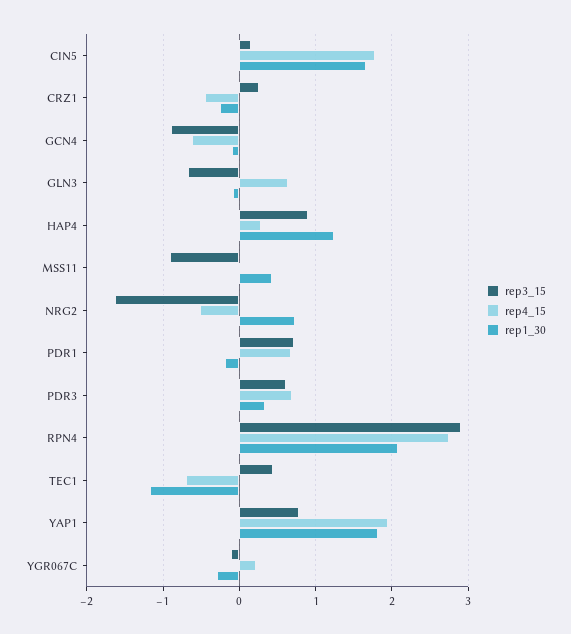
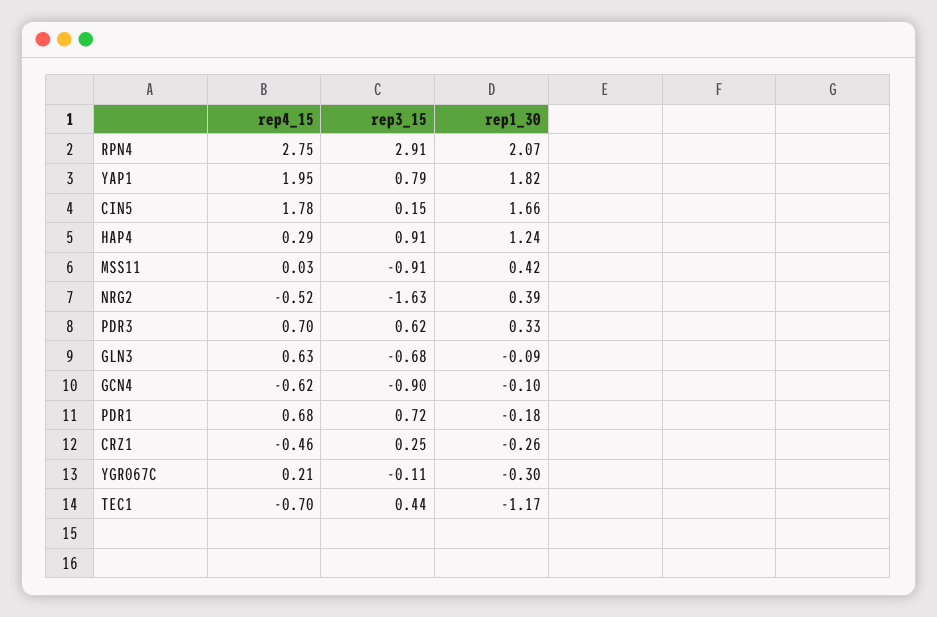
  {
    "rep3_15": {
      "CIN5": 0.15,
      "CRZ1": 0.25,
      "GCN4": -0.9,
      "GLN3": -0.68,
      "HAP4": 0.91,
      "MSS11": -0.91,
      "NRG2": -1.63,
      "PDR1": 0.72,
      "PDR3": 0.62,
      "RPN4": 2.91,
      "TEC1": 0.44,
      "YAP1": 0.79,
      "YGR067C": -0.11
    },
    "rep4_15": {
      "CIN5": 1.78,
      "CRZ1": -0.46,
      "GCN4": -0.62,
      "GLN3": 0.63,
      "HAP4": 0.29,
      "MSS11": 0.03,
      "NRG2": -0.52,
      "PDR1": 0.68,
      "PDR3": 0.7,
      "RPN4": 2.75,
      "TEC1": -0.7,
      "YAP1": 1.95,
      "YGR067C": 0.21
    },
    "rep1_30": {
      "CIN5": 1.66,
      "CRZ1": -0.26,
      "GCN4": -0.1,
      "GLN3": -0.09,
      "HAP4": 1.24,
      "MSS11": 0.42,
-     "NRG2": 0.7,
+     "NRG2": 0.39,
      "PDR1": -0.18,
      "PDR3": 0.33,
      "RPN4": 2.07,
      "TEC1": -1.17,
      "YAP1": 1.82,
      "YGR067C": -0.3
    }
  }

